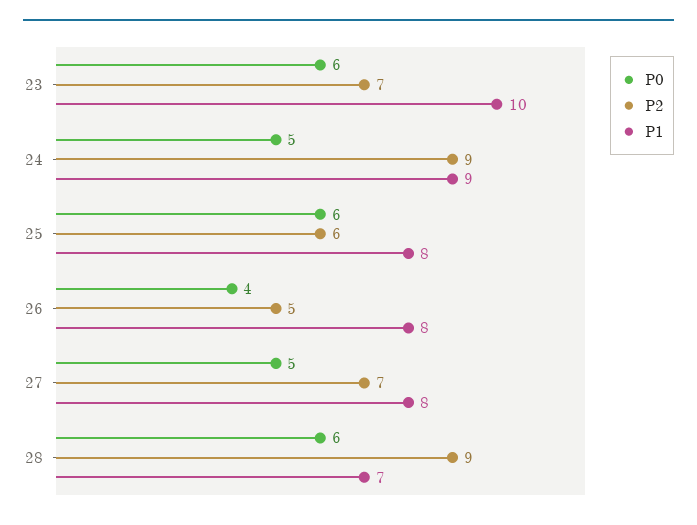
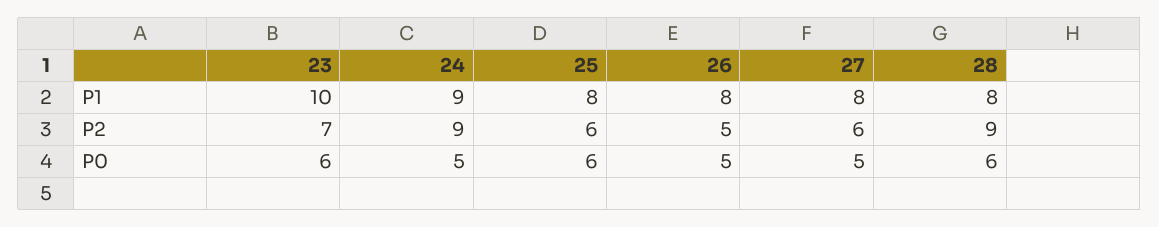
  {
    "P0": {
      "23": 6,
      "24": 5,
      "25": 6,
-     "26": 4,
+     "26": 5,
      "27": 5,
      "28": 6
    },
    "P2": {
      "23": 7,
      "24": 9,
      "25": 6,
      "26": 5,
-     "27": 7,
+     "27": 6,
      "28": 9
    },
    "P1": {
      "23": 10,
      "24": 9,
      "25": 8,
      "26": 8,
      "27": 8,
-     "28": 7
+     "28": 8
    }
  }

